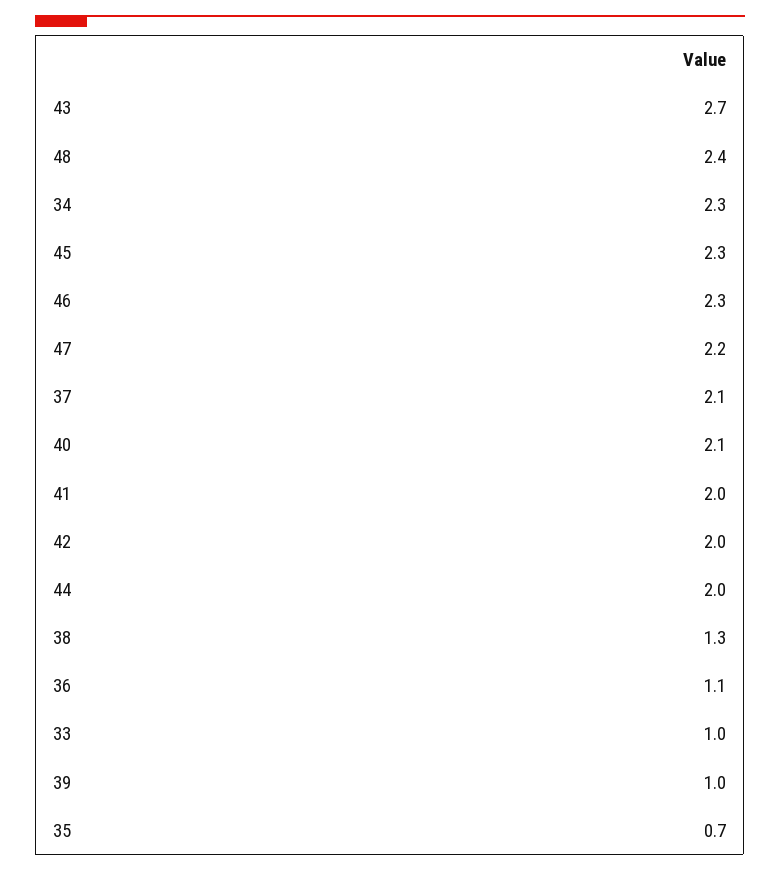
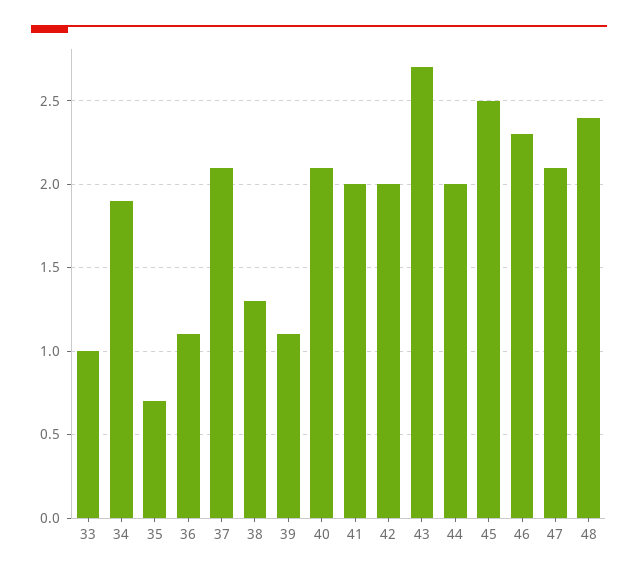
  {
    "43": 2.7,
    "48": 2.4,
-   "34": 2.3,
+   "34": 1.9,
-   "45": 2.3,
+   "45": 2.5,
    "46": 2.3,
-   "47": 2.2,
+   "47": 2.1,
    "37": 2.1,
    "40": 2.1,
    "41": 2,
    "42": 2,
    "44": 2,
    "38": 1.3,
    "36": 1.1,
    "33": 1,
-   "39": 1,
+   "39": 1.1,
    "35": 0.7
  }

